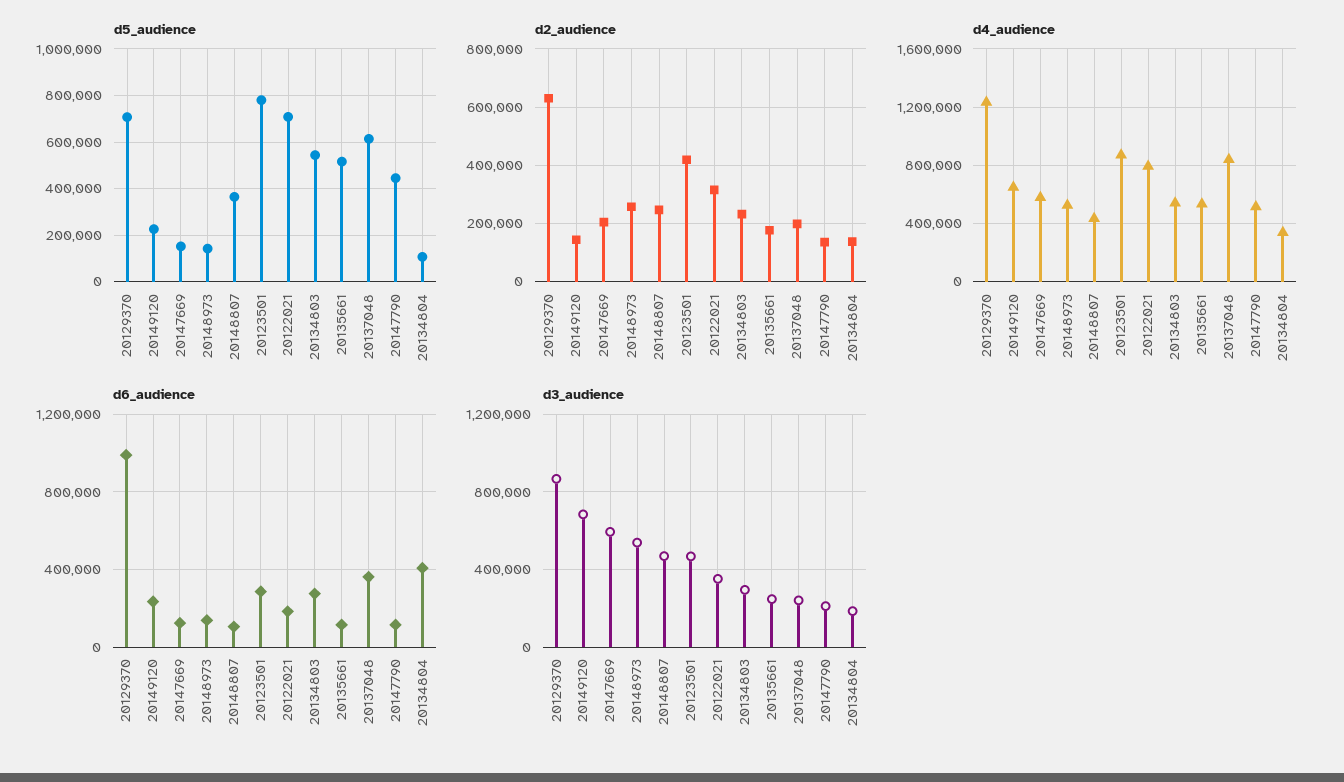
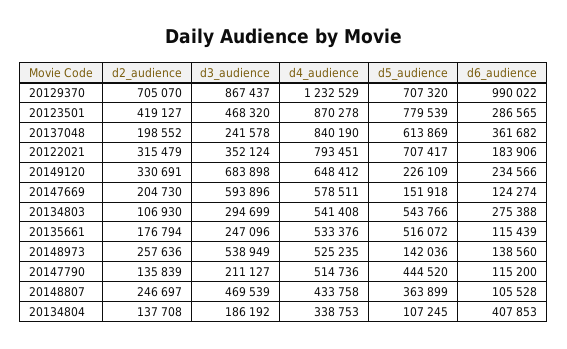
  {
    "d5_audience": {
      "20129370": 707320,
      "20149120": 226109,
      "20147669": 151918,
      "20148973": 142036,
      "20148807": 363899,
      "20123501": 779539,
      "20122021": 707417,
      "20134803": 543766,
      "20135661": 516072,
      "20137048": 613869,
      "20147790": 444520,
      "20134804": 107245
    },
    "d2_audience": {
-     "20129370": 625000,
+     "20129370": 705070,
-     "20149120": 150000,
+     "20149120": 330691,
      "20147669": 204730,
      "20148973": 257636,
      "20148807": 246697,
      "20123501": 419127,
      "20122021": 315479,
-     "20134803": 225000,
+     "20134803": 106930,
      "20135661": 176794,
      "20137048": 198552,
      "20147790": 135839,
      "20134804": 137708
    },
    "d4_audience": {
      "20129370": 1232529,
      "20149120": 648412,
      "20147669": 578511,
      "20148973": 525235,
      "20148807": 433758,
      "20123501": 870278,
      "20122021": 793451,
      "20134803": 541408,
      "20135661": 533376,
      "20137048": 840190,
      "20147790": 514736,
      "20134804": 338753
    },
    "d6_audience": {
      "20129370": 990022,
      "20149120": 234566,
      "20147669": 124274,
      "20148973": 138560,
      "20148807": 105528,
      "20123501": 286565,
      "20122021": 183906,
      "20134803": 275388,
      "20135661": 115439,
      "20137048": 361682,
      "20147790": 115200,
      "20134804": 407853
    },
    "d3_audience": {
      "20129370": 867437,
      "20149120": 683898,
      "20147669": 593896,
      "20148973": 538949,
      "20148807": 469539,
      "20123501": 468320,
      "20122021": 352124,
      "20134803": 294699,
      "20135661": 247096,
      "20137048": 241578,
      "20147790": 211127,
      "20134804": 186192
    }
  }

